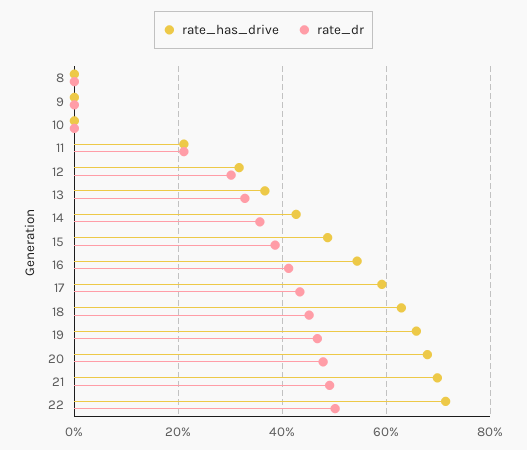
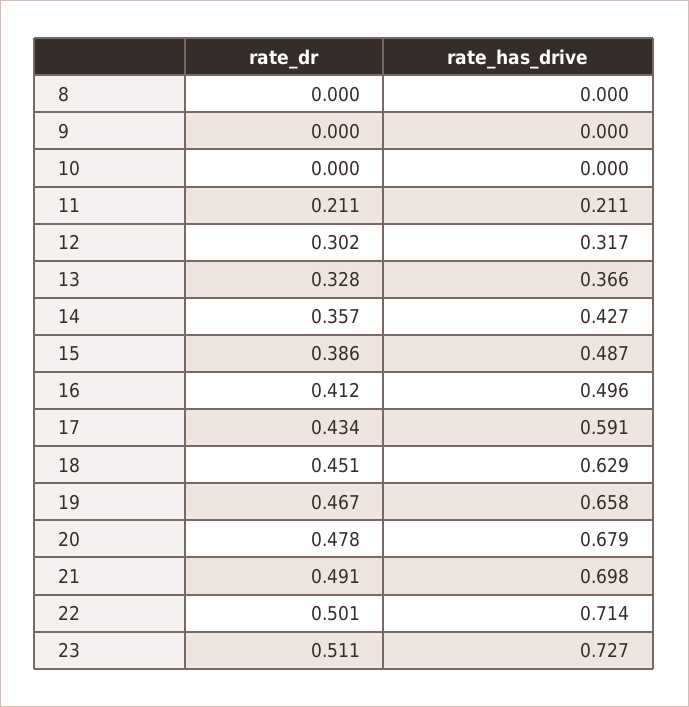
  {
    "rate_has_drive": {
      "8": 0,
      "9": 0,
      "10": 0,
      "11": 0.211,
      "12": 0.317,
      "13": 0.366,
      "14": 0.427,
      "15": 0.487,
-     "16": 0.54,
+     "16": 0.496,
      "17": 0.591,
      "18": 0.629,
      "19": 0.658,
      "20": 0.679,
      "21": 0.698,
-     "22": 0.714
+     "22": 0.714,
+     "23": 0.727
    },
    "rate_dr": {
      "8": 0,
      "9": 0,
      "10": 0,
      "11": 0.211,
      "12": 0.302,
      "13": 0.328,
      "14": 0.357,
      "15": 0.386,
      "16": 0.412,
      "17": 0.434,
      "18": 0.451,
      "19": 0.467,
      "20": 0.478,
      "21": 0.491,
-     "22": 0.501
+     "22": 0.501,
+     "23": 0.511
    }
  }

